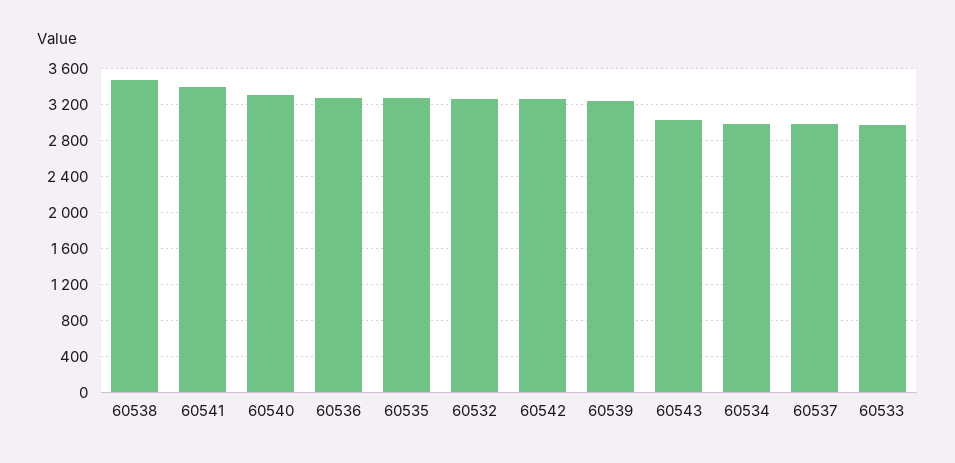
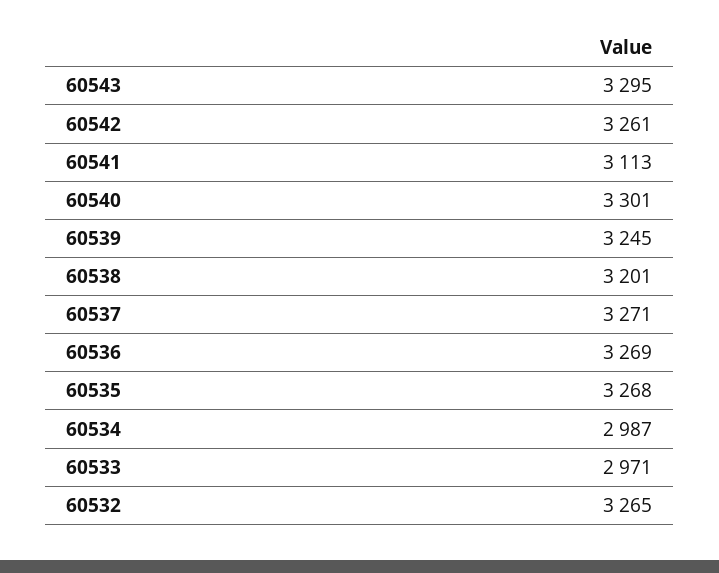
  {
-   "60538": 3500,
+   "60538": 3201,
-   "60541": 3400,
+   "60541": 3113,
    "60540": 3301,
    "60536": 3269,
    "60535": 3268,
    "60532": 3265,
    "60542": 3261,
    "60539": 3245,
-   "60543": 3000,
+   "60543": 3295,
    "60534": 2987,
-   "60537": 3000,
+   "60537": 3271,
    "60533": 2971
  }

